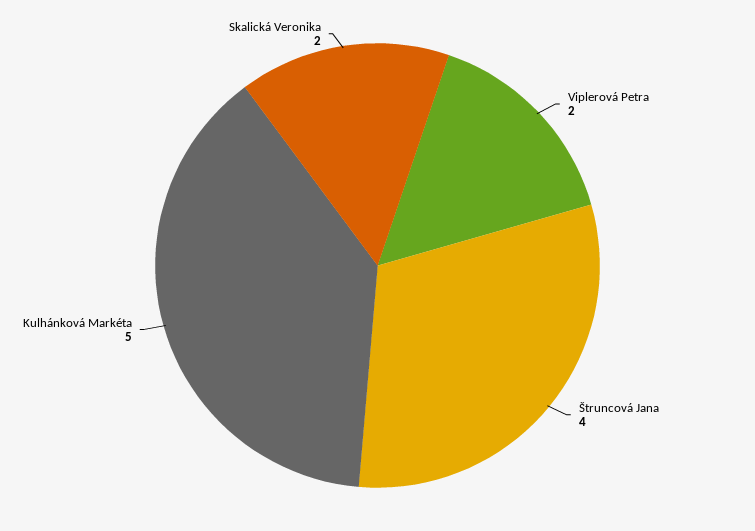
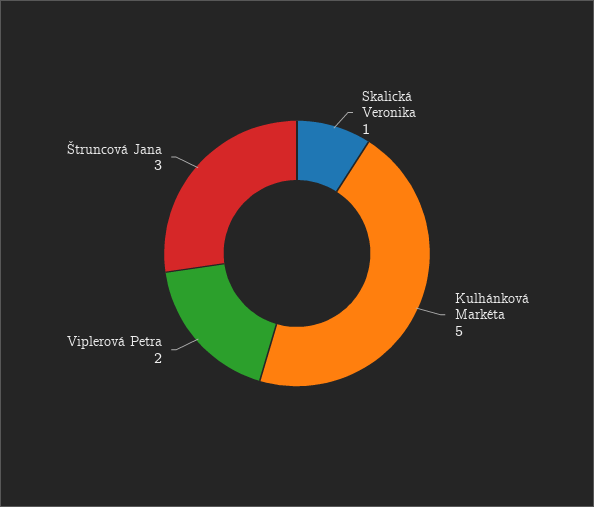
  {
    "Viplerová Petra": 2,
-   "Štruncová Jana": 4,
+   "Štruncová Jana": 3,
    "Kulhánková Markéta": 5,
-   "Skalická Veronika": 2
+   "Skalická Veronika": 1
  }

